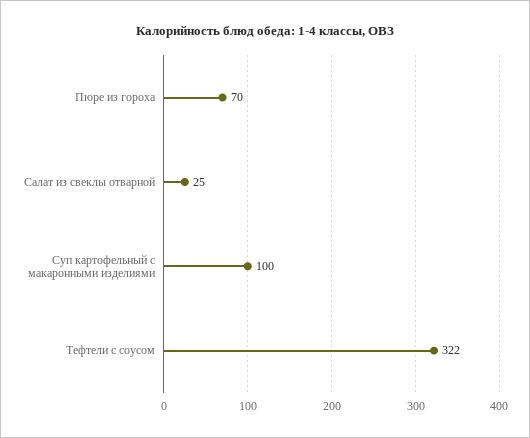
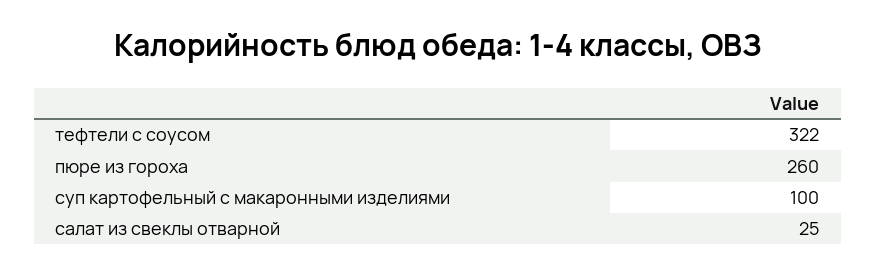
  {
-   "Пюре из гороха": 70,
+   "Пюре из гороха": 260,
    "Салат из свеклы отварной": 25,
    "Суп картофельный с макаронными изделиями": 100,
    "Тефтели с соусом": 322
  }

